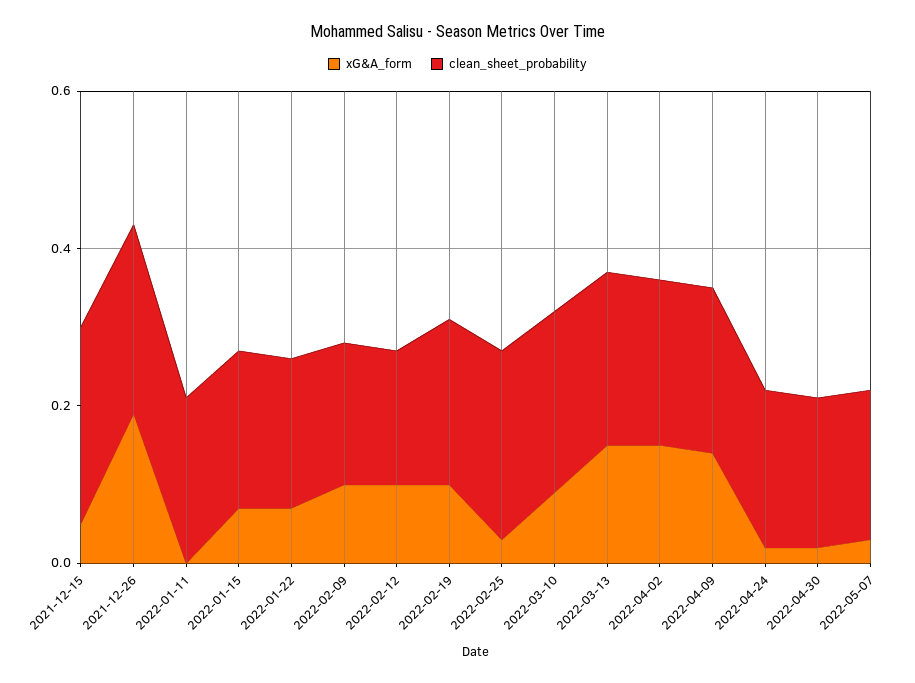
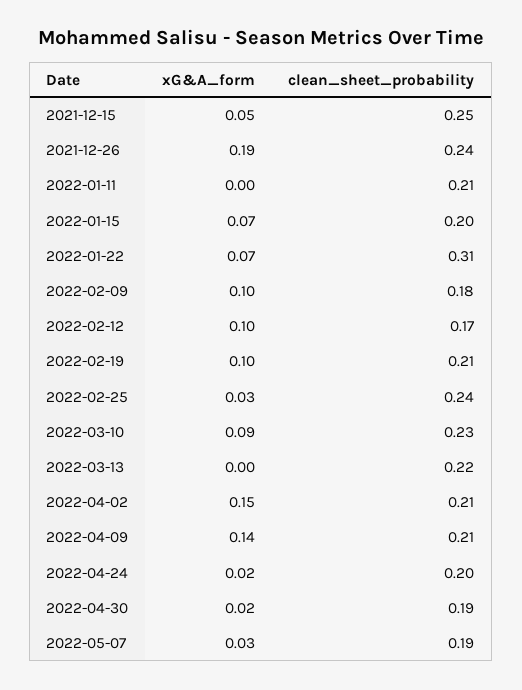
  {
    "xG&A_form": {
      "2021-12-15": 0.05,
      "2021-12-26": 0.19,
      "2022-01-11": 0,
      "2022-01-15": 0.07,
      "2022-01-22": 0.07,
      "2022-02-09": 0.1,
      "2022-02-12": 0.1,
      "2022-02-19": 0.1,
      "2022-02-25": 0.03,
      "2022-03-10": 0.09,
-     "2022-03-13": 0.15,
+     "2022-03-13": 0,
      "2022-04-02": 0.15,
      "2022-04-09": 0.14,
      "2022-04-24": 0.02,
      "2022-04-30": 0.02,
      "2022-05-07": 0.03
    },
    "clean_sheet_probability": {
      "2021-12-15": 0.25,
      "2021-12-26": 0.24,
      "2022-01-11": 0.21,
      "2022-01-15": 0.2,
-     "2022-01-22": 0.2,
+     "2022-01-22": 0.31,
      "2022-02-09": 0.18,
      "2022-02-12": 0.17,
      "2022-02-19": 0.21,
      "2022-02-25": 0.24,
      "2022-03-10": 0.23,
      "2022-03-13": 0.22,
      "2022-04-02": 0.21,
      "2022-04-09": 0.21,
      "2022-04-24": 0.2,
      "2022-04-30": 0.19,
      "2022-05-07": 0.19
    }
  }

